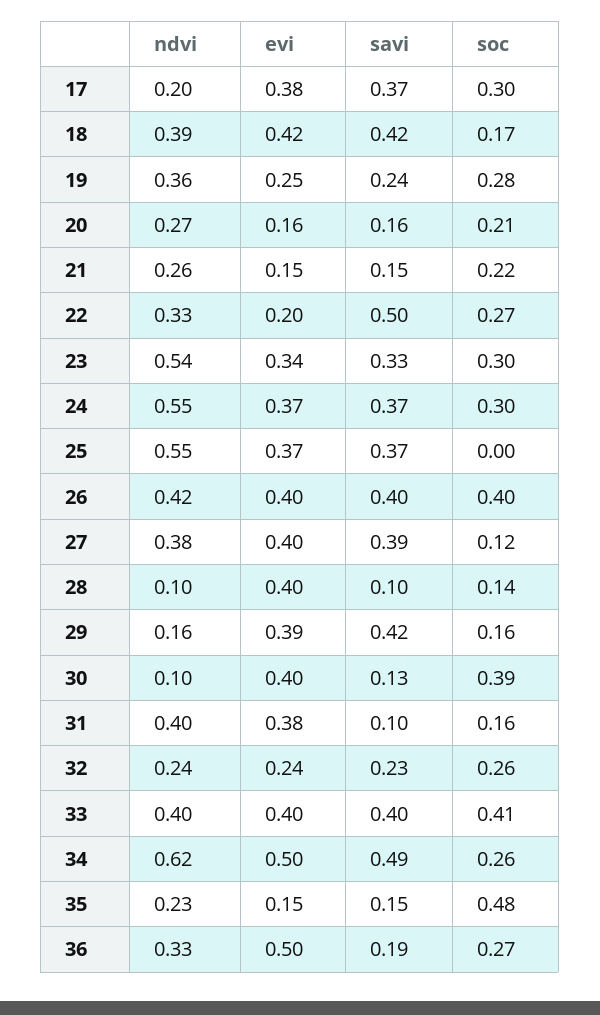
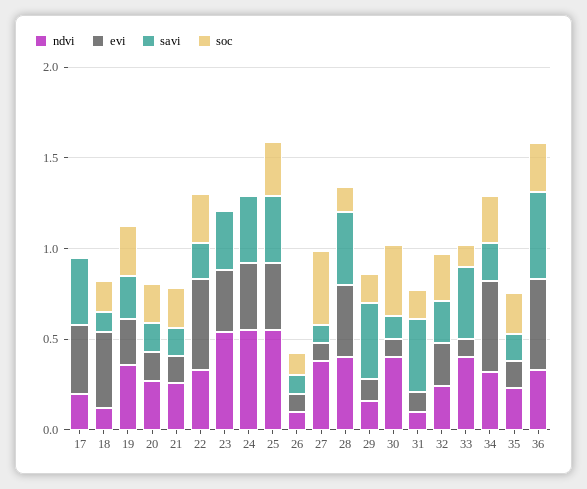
  {
    "ndvi": {
      "17": 0.2,
-     "18": 0.39,
+     "18": 0.1,
      "19": 0.36,
      "20": 0.27,
      "21": 0.26,
      "22": 0.33,
      "23": 0.54,
      "24": 0.55,
      "25": 0.55,
-     "26": 0.42,
+     "26": 0.1,
      "27": 0.38,
-     "28": 0.1,
+     "28": 0.4,
      "29": 0.16,
-     "30": 0.1,
+     "30": 0.4,
-     "31": 0.4,
+     "31": 0.1,
      "32": 0.24,
      "33": 0.4,
-     "34": 0.62,
+     "34": 0.3,
      "35": 0.23,
      "36": 0.33
    },
    "evi": {
      "17": 0.38,
      "18": 0.42,
      "19": 0.25,
      "20": 0.16,
      "21": 0.15,
-     "22": 0.2,
+     "22": 0.5,
      "23": 0.34,
      "24": 0.37,
      "25": 0.37,
-     "26": 0.4,
+     "26": 0.1,
-     "27": 0.4,
+     "27": 0.1,
      "28": 0.4,
-     "29": 0.39,
+     "29": 0.1,
-     "30": 0.4,
+     "30": 0.1,
-     "31": 0.38,
+     "31": 0.1,
      "32": 0.24,
-     "33": 0.4,
+     "33": 0.1,
      "34": 0.5,
      "35": 0.15,
      "36": 0.5
    },
    "savi": {
      "17": 0.37,
-     "18": 0.42,
+     "18": 0.1,
      "19": 0.24,
      "20": 0.16,
      "21": 0.15,
-     "22": 0.5,
+     "22": 0.2,
      "23": 0.33,
      "24": 0.37,
      "25": 0.37,
-     "26": 0.4,
+     "26": 0.1,
-     "27": 0.39,
+     "27": 0.1,
-     "28": 0.1,
+     "28": 0.4,
      "29": 0.42,
      "30": 0.13,
-     "31": 0.1,
+     "31": 0.4,
      "32": 0.23,
      "33": 0.4,
-     "34": 0.49,
+     "34": 0.2,
      "35": 0.15,
-     "36": 0.19
+     "36": 0.5
    },
    "soc": {
-     "17": 0.3,
+     "17": 0,
      "18": 0.17,
      "19": 0.28,
      "20": 0.21,
      "21": 0.22,
      "22": 0.27,
-     "23": 0.3,
+     "23": 0,
-     "24": 0.3,
+     "24": 0,
-     "25": 0,
+     "25": 0.3,
-     "26": 0.4,
+     "26": 0.1,
-     "27": 0.12,
+     "27": 0.4,
      "28": 0.14,
      "29": 0.16,
      "30": 0.39,
      "31": 0.16,
      "32": 0.26,
-     "33": 0.41,
+     "33": 0.1,
      "34": 0.26,
-     "35": 0.48,
+     "35": 0.2,
      "36": 0.27
    }
  }

